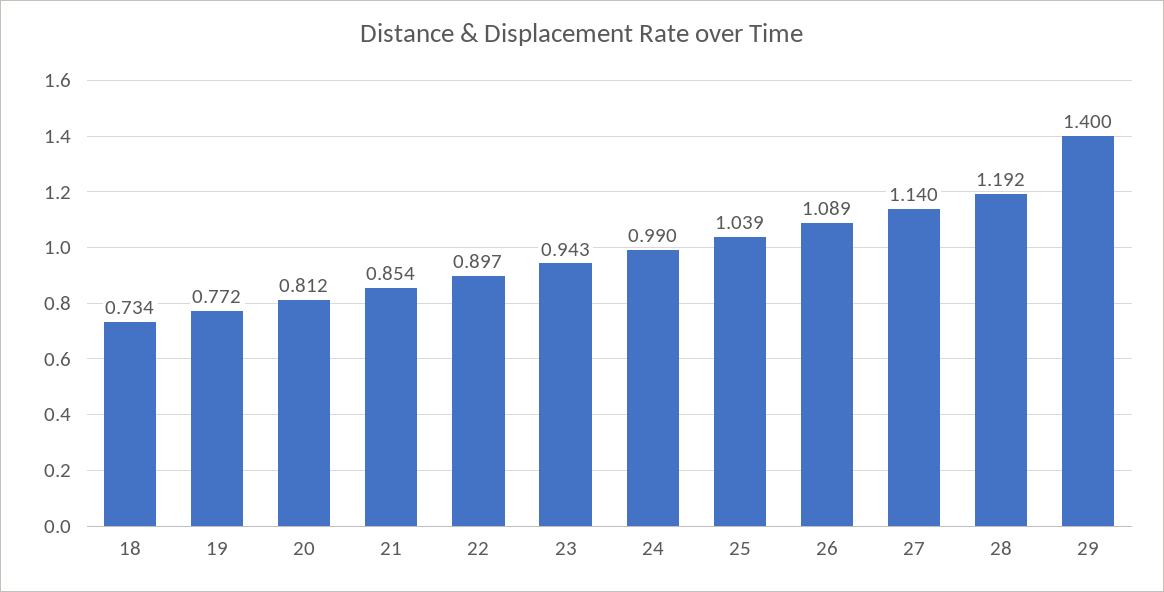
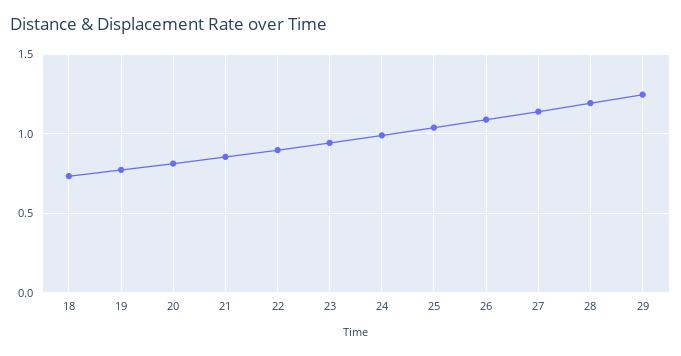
  {
    "18": 0.734,
    "19": 0.772,
    "20": 0.812,
    "21": 0.854,
    "22": 0.897,
    "23": 0.943,
    "24": 0.99,
    "25": 1.039,
    "26": 1.089,
    "27": 1.14,
    "28": 1.192,
-   "29": 1.4
+   "29": 1.25
  }

